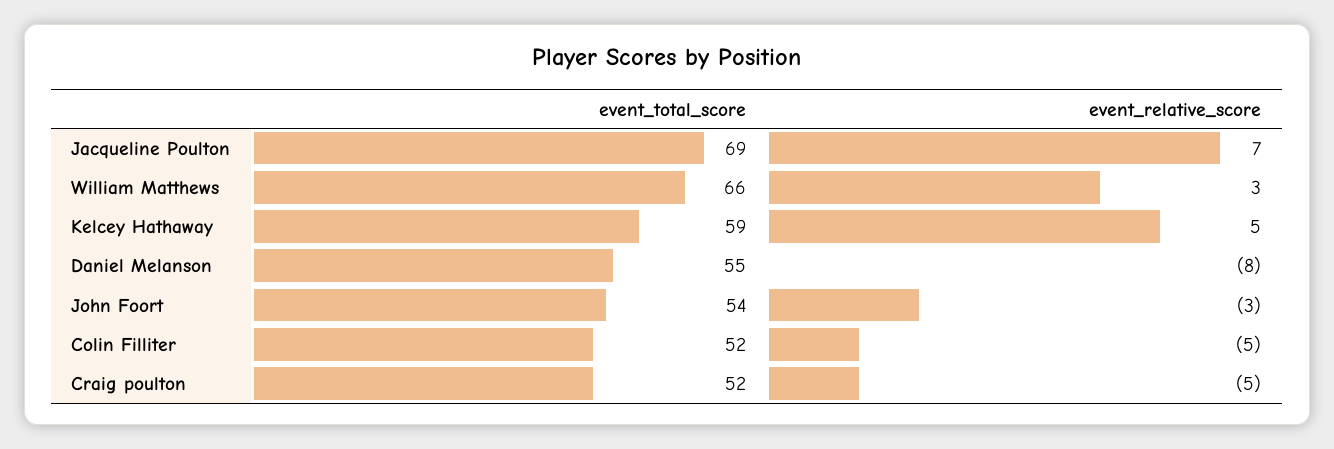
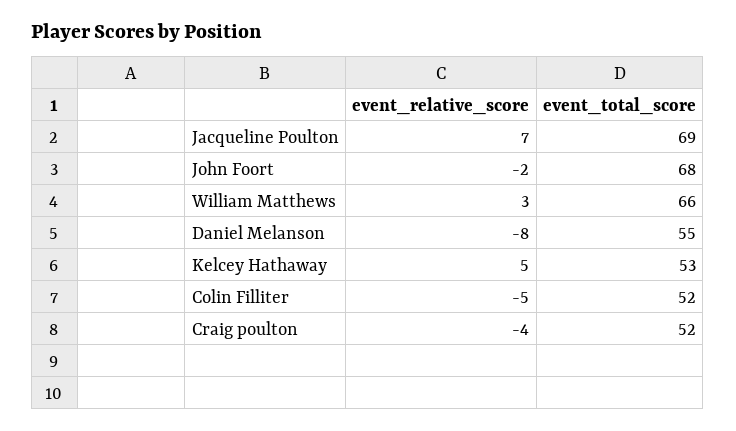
  {
    "event_total_score": {
      "Jacqueline Poulton": 69,
      "William Matthews": 66,
-     "Kelcey Hathaway": 59,
+     "Kelcey Hathaway": 53,
      "Daniel Melanson": 55,
-     "John Foort": 54,
+     "John Foort": 68,
      "Colin Filliter": 52,
      "Craig poulton": 52
    },
    "event_relative_score": {
      "Jacqueline Poulton": 7,
      "William Matthews": 3,
      "Kelcey Hathaway": 5,
      "Daniel Melanson": -8,
-     "John Foort": -3,
+     "John Foort": -2,
      "Colin Filliter": -5,
-     "Craig poulton": -5
+     "Craig poulton": -4
    }
  }

